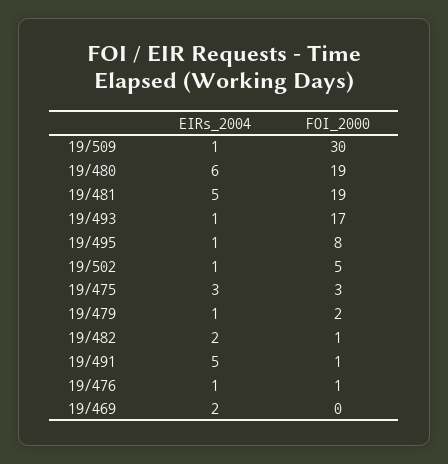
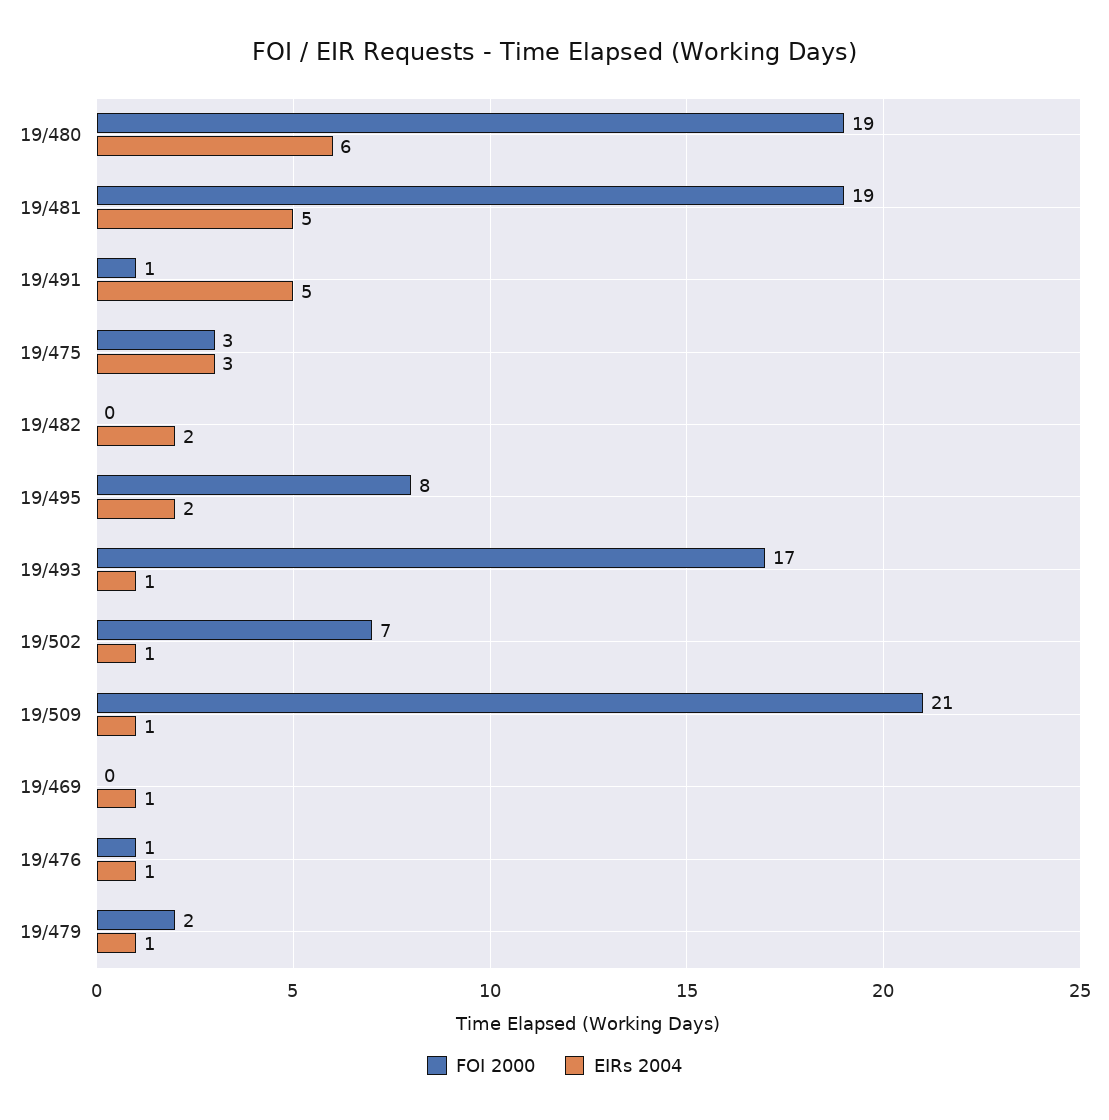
  {
    "EIRs_2004": {
      "19/509": 1,
      "19/480": 6,
      "19/481": 5,
      "19/493": 1,
-     "19/495": 1,
+     "19/495": 2,
      "19/502": 1,
      "19/475": 3,
      "19/479": 1,
      "19/482": 2,
      "19/491": 5,
      "19/476": 1,
-     "19/469": 2
+     "19/469": 1
    },
    "FOI_2000": {
-     "19/509": 30,
+     "19/509": 21,
      "19/480": 19,
      "19/481": 19,
      "19/493": 17,
      "19/495": 8,
-     "19/502": 5,
+     "19/502": 7,
      "19/475": 3,
      "19/479": 2,
-     "19/482": 1,
+     "19/482": 0,
      "19/491": 1,
      "19/476": 1,
      "19/469": 0
    }
  }

